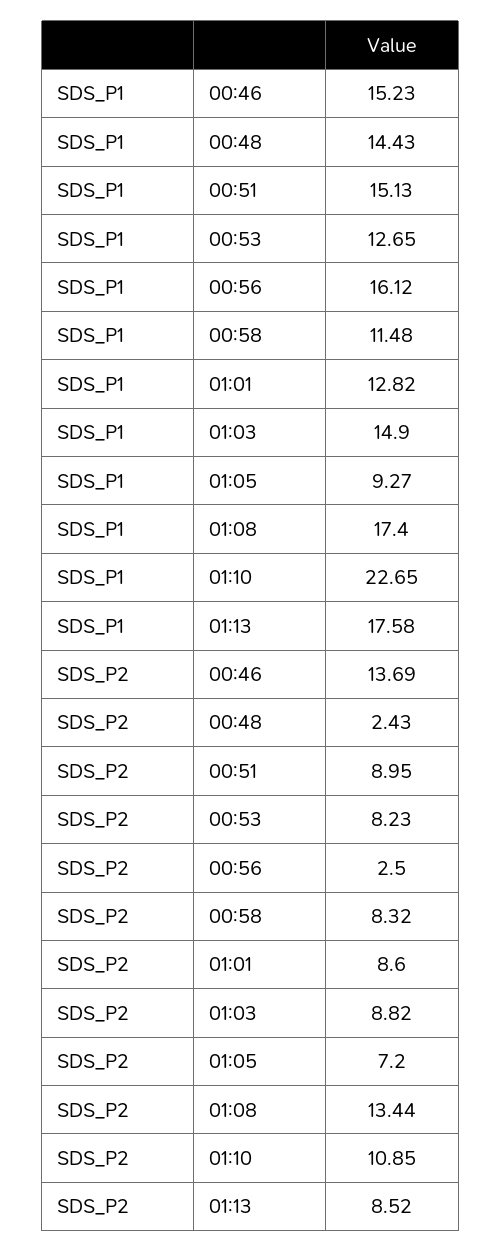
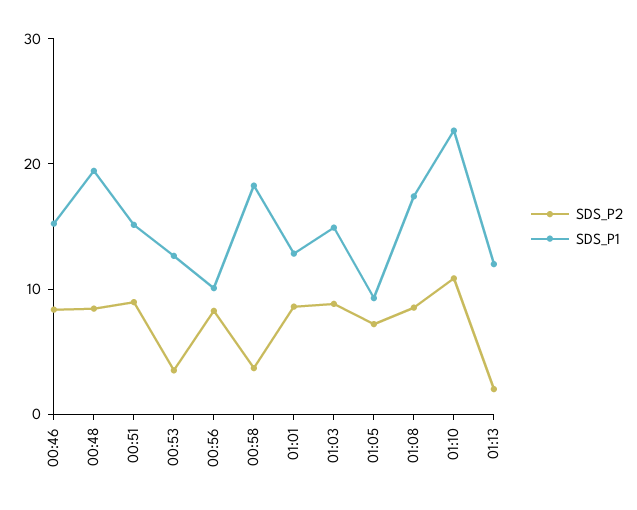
  {
    "SDS_P1": {
      "00:46": 15.23,
-     "00:48": 14.43,
+     "00:48": 20,
      "00:51": 15.13,
      "00:53": 12.65,
-     "00:56": 16.12,
+     "00:56": 10,
-     "00:58": 11.48,
+     "00:58": 18,
      "01:01": 12.82,
      "01:03": 14.9,
      "01:05": 9.27,
      "01:08": 17.4,
      "01:10": 22.65,
-     "01:13": 17.58
+     "01:13": 12
    },
    "SDS_P2": {
-     "00:46": 13.69,
+     "00:46": 8,
-     "00:48": 2.43,
+     "00:48": 8,
      "00:51": 8.95,
-     "00:53": 8.23,
+     "00:53": 4,
-     "00:56": 2.5,
+     "00:56": 8,
-     "00:58": 8.32,
+     "00:58": 4,
      "01:01": 8.6,
      "01:03": 8.82,
      "01:05": 7.2,
-     "01:08": 13.44,
+     "01:08": 8,
      "01:10": 10.85,
-     "01:13": 8.52
+     "01:13": 2
    }
  }

